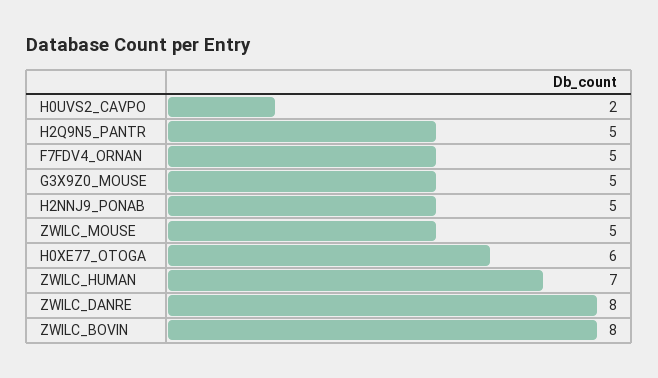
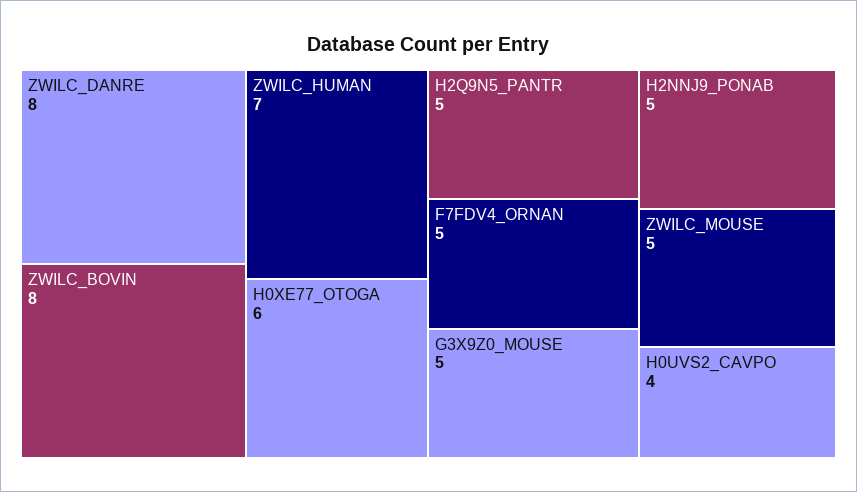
  {
-   "H0UVS2_CAVPO": 2,
+   "H0UVS2_CAVPO": 4,
    "H2Q9N5_PANTR": 5,
    "F7FDV4_ORNAN": 5,
    "G3X9Z0_MOUSE": 5,
    "H2NNJ9_PONAB": 5,
    "ZWILC_MOUSE": 5,
    "H0XE77_OTOGA": 6,
    "ZWILC_HUMAN": 7,
    "ZWILC_DANRE": 8,
    "ZWILC_BOVIN": 8
  }

